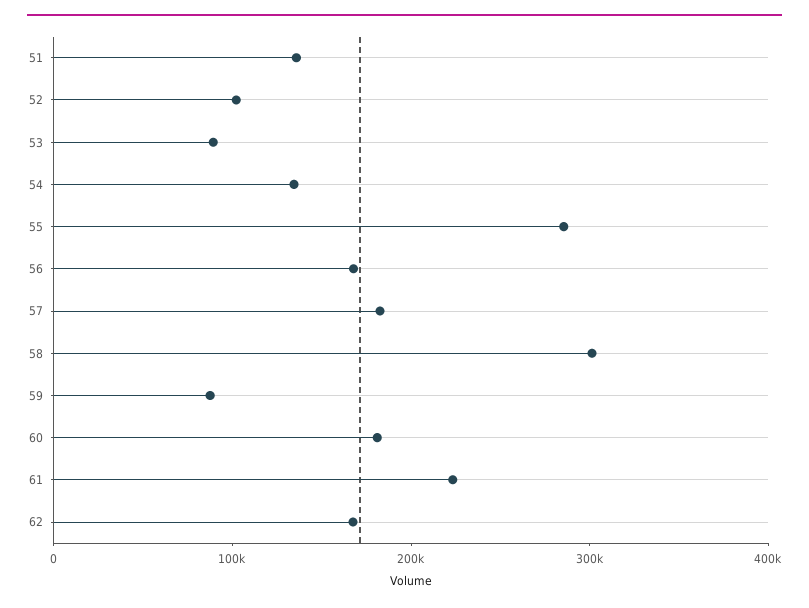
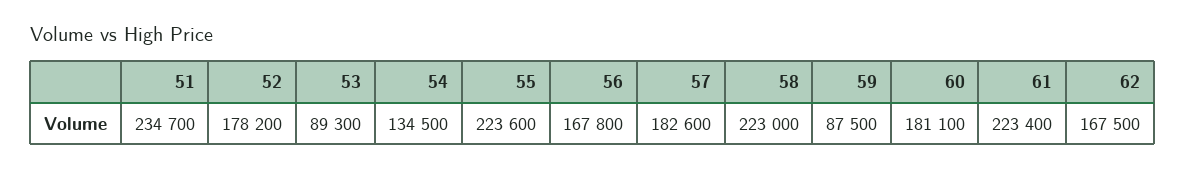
  {
-   "51": 140000,
+   "51": 234700,
-   "52": 100000,
+   "52": 178200,
    "53": 89300,
    "54": 134500,
-   "55": 280000,
+   "55": 223600,
    "56": 167800,
    "57": 182600,
-   "58": 300000,
+   "58": 223000,
    "59": 87500,
    "60": 181100,
    "61": 223400,
    "62": 167500
  }

